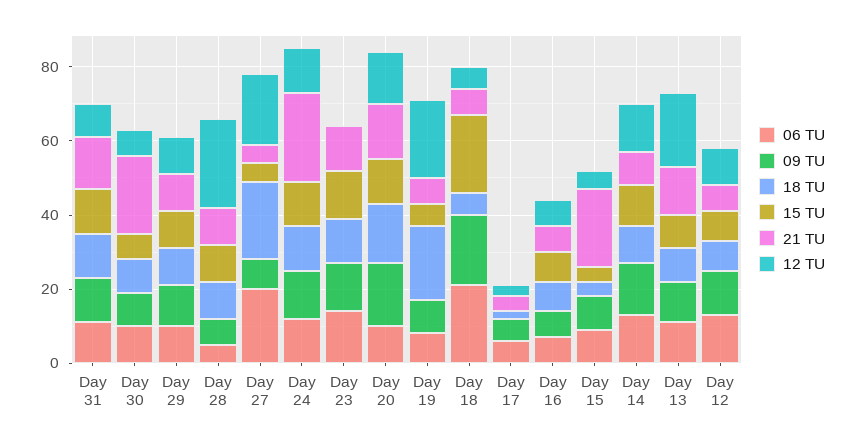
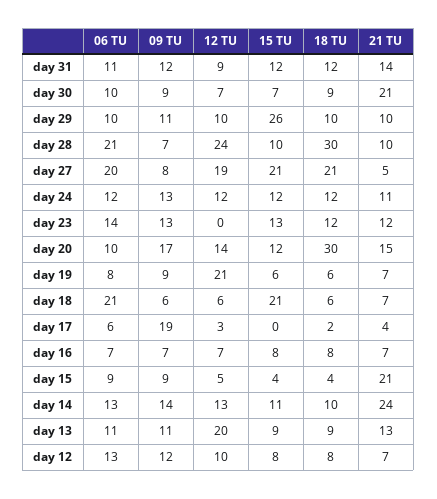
  {
    "06 TU": {
      "Day 31": 11,
      "Day 30": 10,
      "Day 29": 10,
-     "Day 28": 5,
+     "Day 28": 21,
      "Day 27": 20,
      "Day 24": 12,
      "Day 23": 14,
      "Day 20": 10,
      "Day 19": 8,
      "Day 18": 21,
      "Day 17": 6,
      "Day 16": 7,
      "Day 15": 9,
      "Day 14": 13,
      "Day 13": 11,
      "Day 12": 13
    },
    "09 TU": {
      "Day 31": 12,
      "Day 30": 9,
      "Day 29": 11,
      "Day 28": 7,
      "Day 27": 8,
      "Day 24": 13,
      "Day 23": 13,
      "Day 20": 17,
      "Day 19": 9,
-     "Day 18": 20,
+     "Day 18": 6,
-     "Day 17": 5,
+     "Day 17": 19,
      "Day 16": 7,
      "Day 15": 9,
      "Day 14": 14,
      "Day 13": 11,
      "Day 12": 12
    },
    "18 TU": {
      "Day 31": 12,
      "Day 30": 9,
      "Day 29": 10,
-     "Day 28": 10,
+     "Day 28": 30,
      "Day 27": 21,
      "Day 24": 12,
      "Day 23": 12,
-     "Day 20": 15,
+     "Day 20": 30,
-     "Day 19": 20,
+     "Day 19": 6,
      "Day 18": 6,
      "Day 17": 2,
      "Day 16": 8,
      "Day 15": 4,
      "Day 14": 10,
      "Day 13": 9,
      "Day 12": 8
    },
    "15 TU": {
      "Day 31": 12,
      "Day 30": 7,
-     "Day 29": 10,
+     "Day 29": 26,
      "Day 28": 10,
-     "Day 27": 5,
+     "Day 27": 21,
      "Day 24": 12,
      "Day 23": 13,
      "Day 20": 12,
      "Day 19": 6,
      "Day 18": 21,
      "Day 17": 0,
      "Day 16": 8,
      "Day 15": 4,
      "Day 14": 11,
      "Day 13": 9,
      "Day 12": 8
    },
    "21 TU": {
      "Day 31": 14,
      "Day 30": 21,
      "Day 29": 10,
      "Day 28": 10,
      "Day 27": 5,
-     "Day 24": 25,
+     "Day 24": 11,
      "Day 23": 12,
      "Day 20": 15,
      "Day 19": 7,
      "Day 18": 7,
      "Day 17": 4,
      "Day 16": 7,
      "Day 15": 21,
-     "Day 14": 10,
+     "Day 14": 24,
      "Day 13": 13,
      "Day 12": 7
    },
    "12 TU": {
      "Day 31": 9,
      "Day 30": 7,
      "Day 29": 10,
      "Day 28": 24,
      "Day 27": 19,
      "Day 24": 12,
      "Day 23": 0,
      "Day 20": 14,
      "Day 19": 21,
      "Day 18": 6,
      "Day 17": 3,
      "Day 16": 7,
      "Day 15": 5,
      "Day 14": 13,
      "Day 13": 20,
      "Day 12": 10
    }
  }

